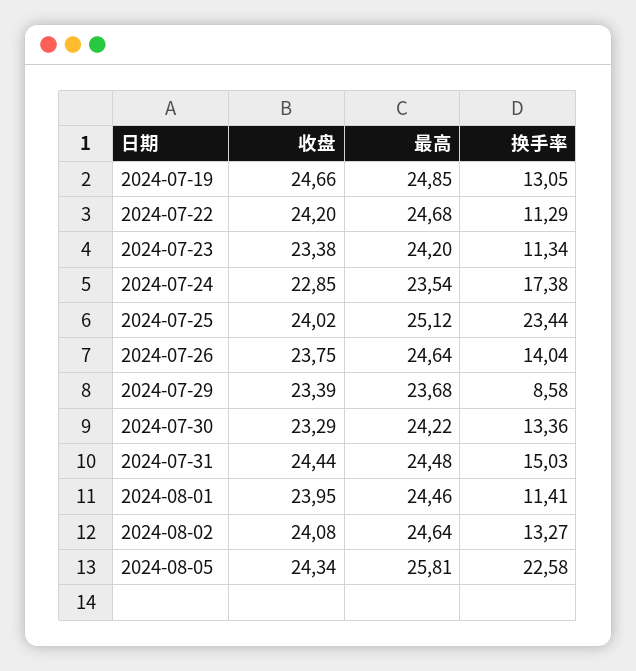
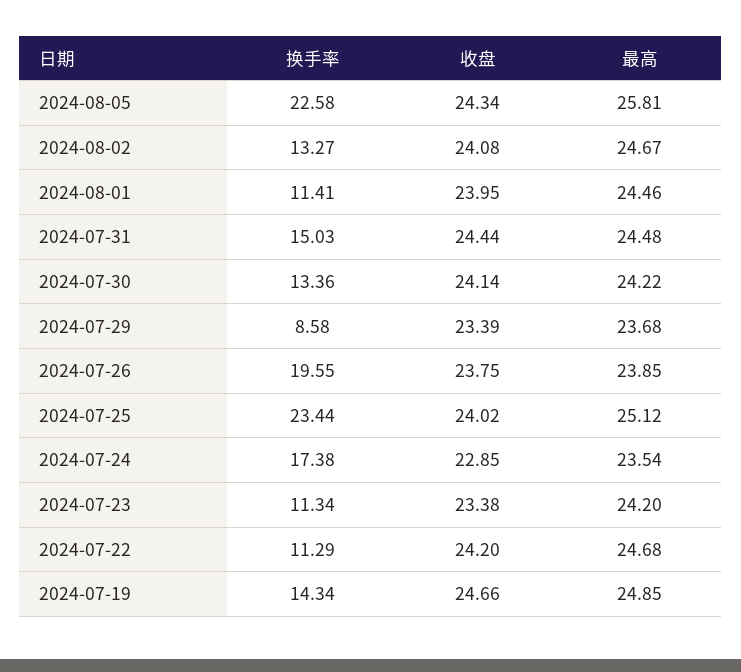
  {
    "收盘": {
      "2024-07-19": 24.66,
      "2024-07-22": 24.2,
      "2024-07-23": 23.38,
      "2024-07-24": 22.85,
      "2024-07-25": 24.02,
      "2024-07-26": 23.75,
      "2024-07-29": 23.39,
-     "2024-07-30": 23.29,
+     "2024-07-30": 24.14,
      "2024-07-31": 24.44,
      "2024-08-01": 23.95,
      "2024-08-02": 24.08,
      "2024-08-05": 24.34
    },
    "最高": {
      "2024-07-19": 24.85,
      "2024-07-22": 24.68,
      "2024-07-23": 24.2,
      "2024-07-24": 23.54,
      "2024-07-25": 25.12,
-     "2024-07-26": 24.64,
+     "2024-07-26": 23.85,
      "2024-07-29": 23.68,
      "2024-07-30": 24.22,
      "2024-07-31": 24.48,
      "2024-08-01": 24.46,
-     "2024-08-02": 24.64,
+     "2024-08-02": 24.67,
      "2024-08-05": 25.81
    },
    "换手率": {
-     "2024-07-19": 13.05,
+     "2024-07-19": 14.34,
      "2024-07-22": 11.29,
      "2024-07-23": 11.34,
      "2024-07-24": 17.38,
      "2024-07-25": 23.44,
-     "2024-07-26": 14.04,
+     "2024-07-26": 19.55,
      "2024-07-29": 8.58,
      "2024-07-30": 13.36,
      "2024-07-31": 15.03,
      "2024-08-01": 11.41,
      "2024-08-02": 13.27,
      "2024-08-05": 22.58
    }
  }

